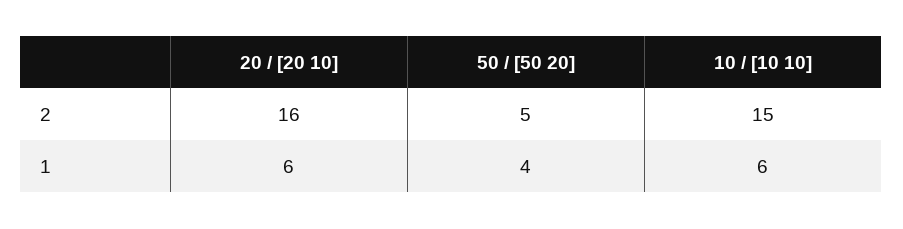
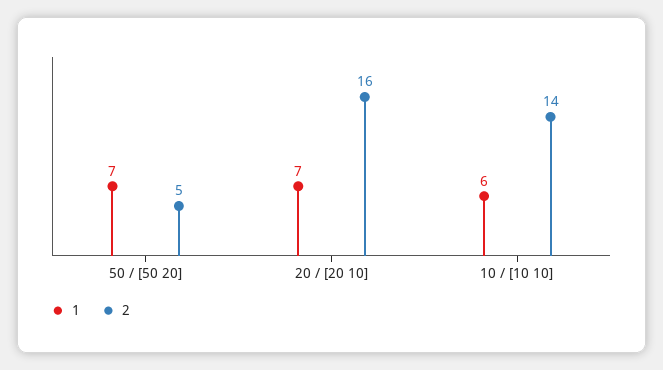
  {
    "2": {
      "20 / [20 10]": 16,
      "50 / [50 20]": 5,
-     "10 / [10 10]": 15
+     "10 / [10 10]": 14
    },
    "1": {
-     "20 / [20 10]": 6,
+     "20 / [20 10]": 7,
-     "50 / [50 20]": 4,
+     "50 / [50 20]": 7,
      "10 / [10 10]": 6
    }
  }

